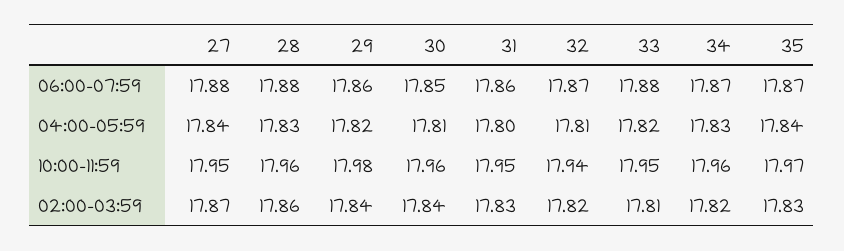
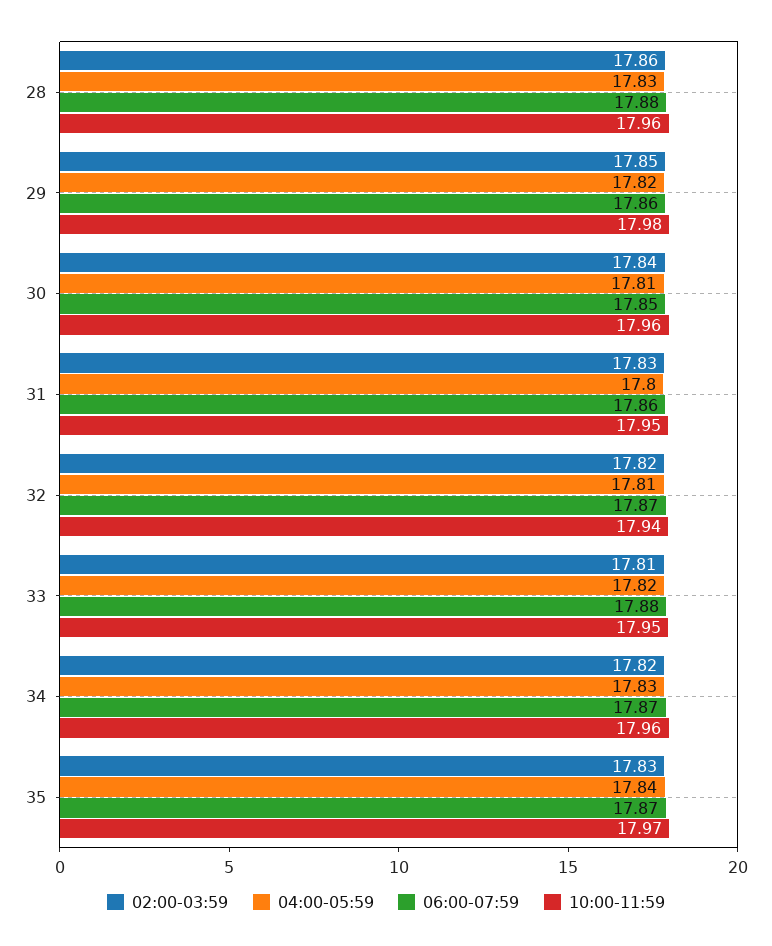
  {
    "06:00-07:59": {
-     "27": 17.88,
      "28": 17.88,
      "29": 17.86,
      "30": 17.85,
      "31": 17.86,
      "32": 17.87,
      "33": 17.88,
      "34": 17.87,
      "35": 17.87
    },
    "04:00-05:59": {
-     "27": 17.84,
      "28": 17.83,
      "29": 17.82,
      "30": 17.81,
      "31": 17.8,
      "32": 17.81,
      "33": 17.82,
      "34": 17.83,
      "35": 17.84
    },
    "10:00-11:59": {
-     "27": 17.95,
      "28": 17.96,
      "29": 17.98,
      "30": 17.96,
      "31": 17.95,
      "32": 17.94,
      "33": 17.95,
      "34": 17.96,
      "35": 17.97
    },
    "02:00-03:59": {
-     "27": 17.87,
      "28": 17.86,
-     "29": 17.84,
+     "29": 17.85,
      "30": 17.84,
      "31": 17.83,
      "32": 17.82,
      "33": 17.81,
      "34": 17.82,
      "35": 17.83
    }
  }

